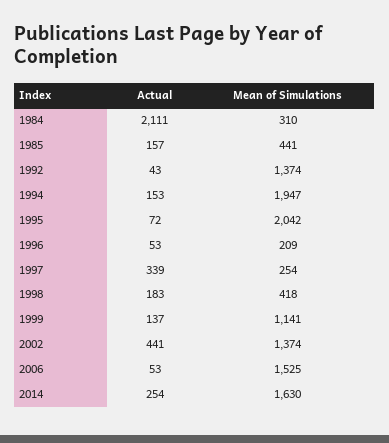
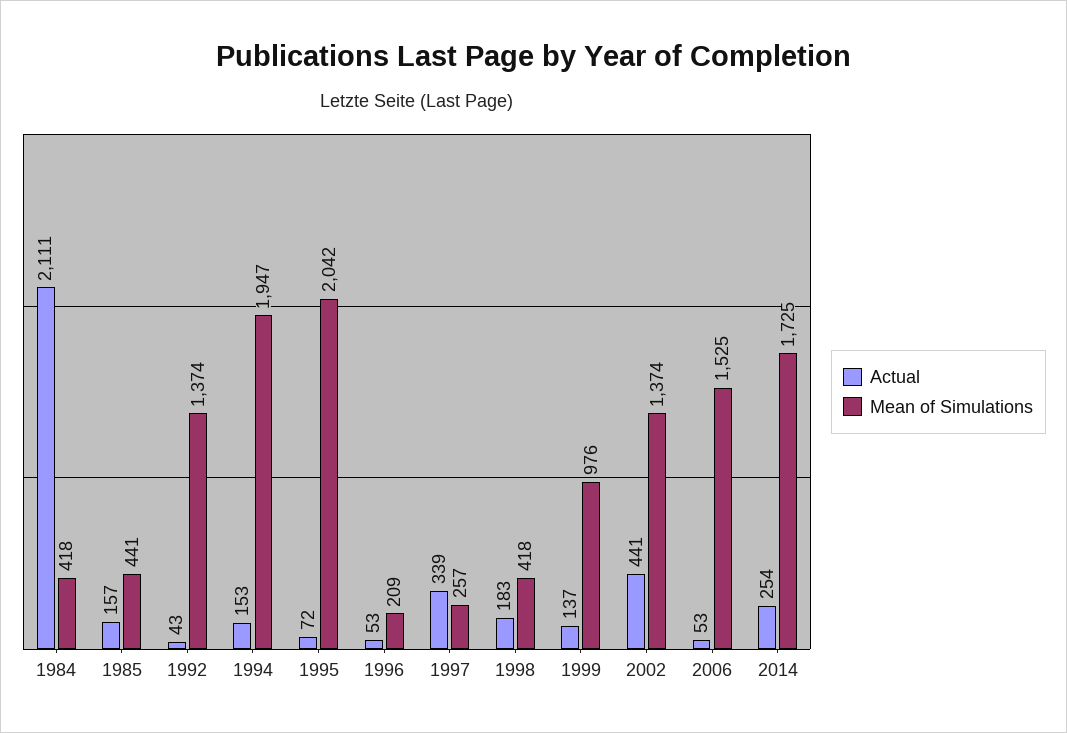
  {
    "Actual": {
      "1984": 2111,
      "1985": 157,
      "1992": 43,
      "1994": 153,
      "1995": 72,
      "1996": 53,
      "1997": 339,
      "1998": 183,
      "1999": 137,
      "2002": 441,
      "2006": 53,
      "2014": 254
    },
    "Mean of Simulations": {
-     "1984": 310,
+     "1984": 418,
      "1985": 441,
      "1992": 1374,
      "1994": 1947,
      "1995": 2042,
      "1996": 209,
-     "1997": 254,
+     "1997": 257,
      "1998": 418,
-     "1999": 1141,
+     "1999": 976,
      "2002": 1374,
      "2006": 1525,
-     "2014": 1630
+     "2014": 1725
    }
  }

